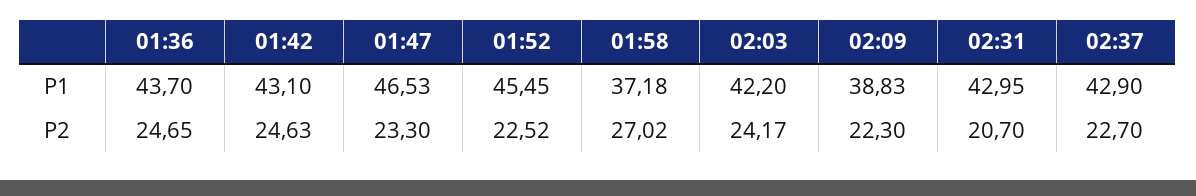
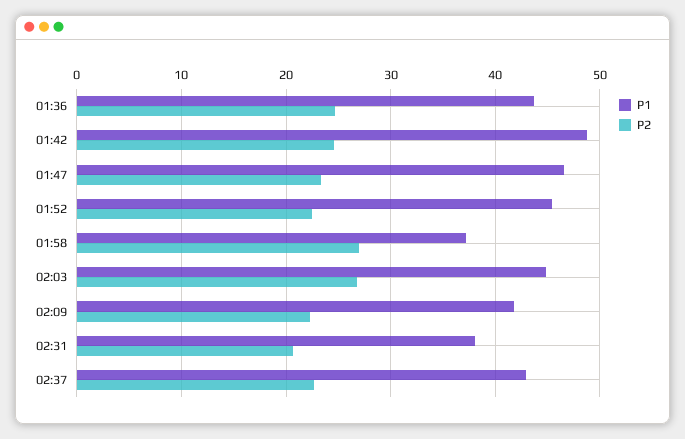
  {
    "P1": {
      "01:36": 43.7,
-     "01:42": 43.1,
+     "01:42": 49,
      "01:47": 46.53,
      "01:52": 45.45,
      "01:58": 37.18,
-     "02:03": 42.2,
+     "02:03": 45,
-     "02:09": 38.83,
+     "02:09": 42,
-     "02:31": 42.95,
+     "02:31": 38,
      "02:37": 42.9
    },
    "P2": {
      "01:36": 24.65,
      "01:42": 24.63,
      "01:47": 23.3,
      "01:52": 22.52,
      "01:58": 27.02,
-     "02:03": 24.17,
+     "02:03": 27,
      "02:09": 22.3,
      "02:31": 20.7,
      "02:37": 22.7
    }
  }

